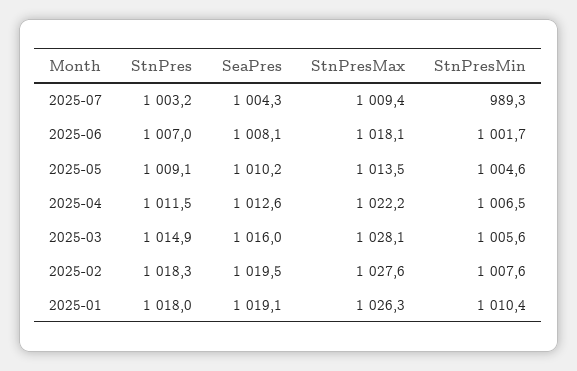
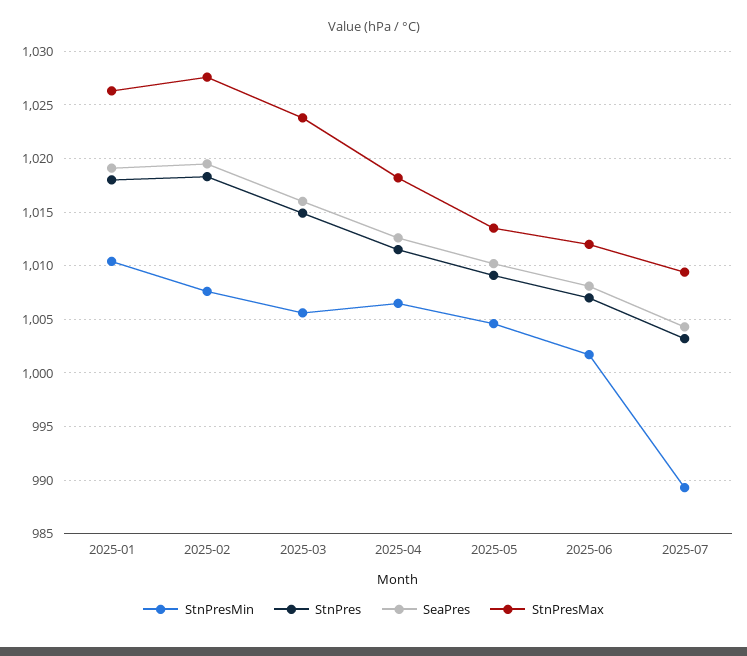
  {
    "StnPres": {
      "2025-07": 1003.2,
      "2025-06": 1007,
      "2025-05": 1009.1,
      "2025-04": 1011.5,
      "2025-03": 1014.9,
      "2025-02": 1018.3,
      "2025-01": 1018
    },
    "SeaPres": {
      "2025-07": 1004.3,
      "2025-06": 1008.1,
      "2025-05": 1010.2,
      "2025-04": 1012.6,
      "2025-03": 1016,
      "2025-02": 1019.5,
      "2025-01": 1019.1
    },
    "StnPresMax": {
      "2025-07": 1009.4,
-     "2025-06": 1018.1,
+     "2025-06": 1012,
      "2025-05": 1013.5,
-     "2025-04": 1022.2,
+     "2025-04": 1018,
-     "2025-03": 1028.1,
+     "2025-03": 1024,
      "2025-02": 1027.6,
      "2025-01": 1026.3
    },
    "StnPresMin": {
      "2025-07": 989.3,
      "2025-06": 1001.7,
      "2025-05": 1004.6,
      "2025-04": 1006.5,
      "2025-03": 1005.6,
      "2025-02": 1007.6,
      "2025-01": 1010.4
    }
  }

